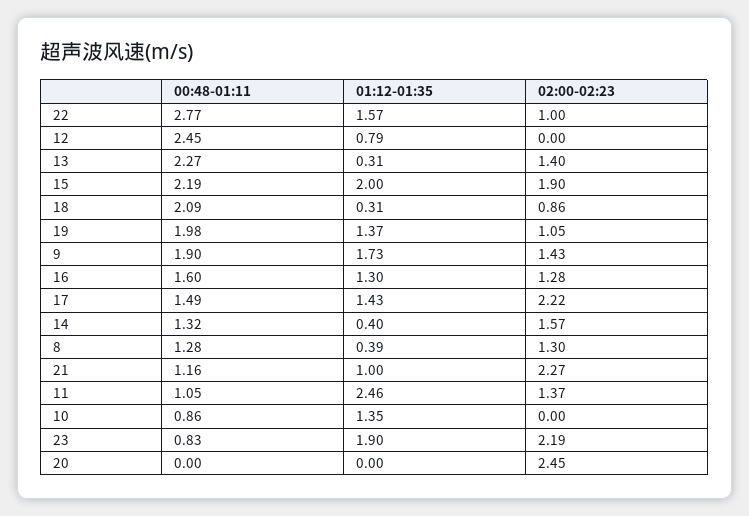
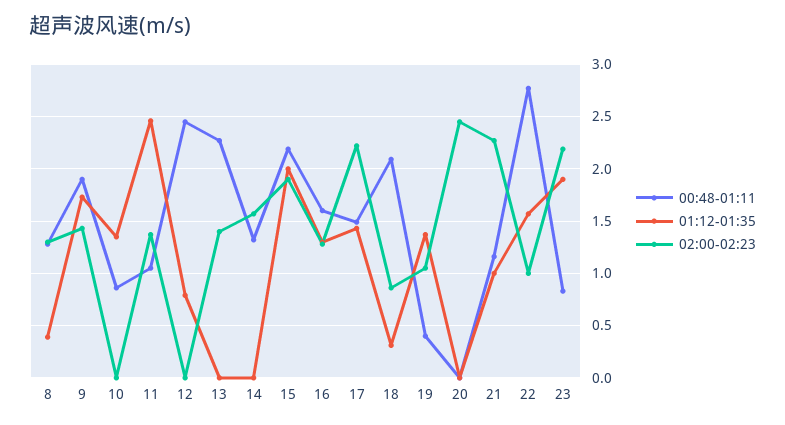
  {
    "00:48-01:11": {
      "22": 2.77,
      "12": 2.45,
      "13": 2.27,
      "15": 2.19,
      "18": 2.09,
-     "19": 1.98,
+     "19": 0.4,
      "9": 1.9,
      "16": 1.6,
      "17": 1.49,
      "14": 1.32,
      "8": 1.28,
      "21": 1.16,
      "11": 1.05,
      "10": 0.86,
      "23": 0.83,
      "20": 0
    },
    "01:12-01:35": {
      "22": 1.57,
      "12": 0.79,
-     "13": 0.31,
+     "13": 0,
      "15": 2,
      "18": 0.31,
      "19": 1.37,
      "9": 1.73,
      "16": 1.3,
      "17": 1.43,
-     "14": 0.4,
+     "14": 0,
      "8": 0.39,
      "21": 1,
      "11": 2.46,
      "10": 1.35,
      "23": 1.9,
      "20": 0
    },
    "02:00-02:23": {
      "22": 1,
      "12": 0,
      "13": 1.4,
      "15": 1.9,
      "18": 0.86,
      "19": 1.05,
      "9": 1.43,
      "16": 1.28,
      "17": 2.22,
      "14": 1.57,
      "8": 1.3,
      "21": 2.27,
      "11": 1.37,
      "10": 0,
      "23": 2.19,
      "20": 2.45
    }
  }

